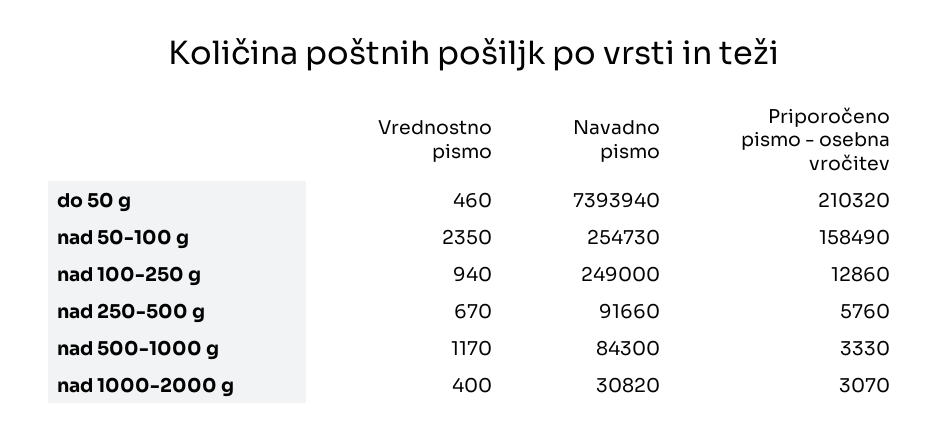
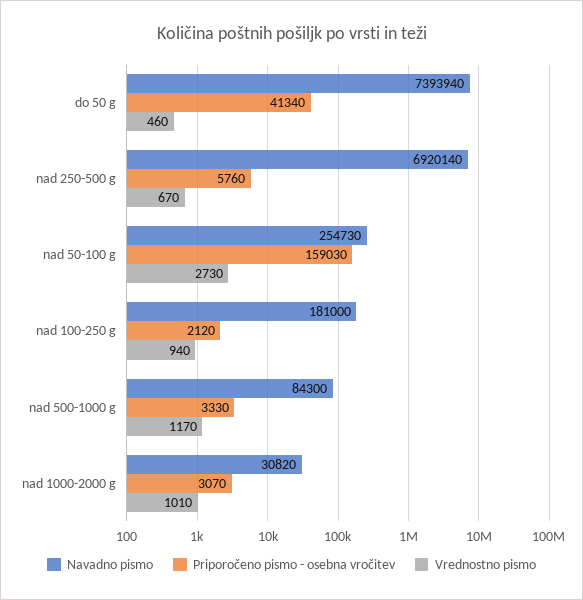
  {
    "Vrednostno pismo": {
      "do 50 g": 460,
-     "nad 50-100 g": 2350,
+     "nad 50-100 g": 2730,
      "nad 100-250 g": 940,
      "nad 250-500 g": 670,
      "nad 500-1000 g": 1170,
-     "nad 1000-2000 g": 400
+     "nad 1000-2000 g": 1010
    },
    "Navadno pismo": {
      "do 50 g": 7393940,
      "nad 50-100 g": 254730,
-     "nad 100-250 g": 249000,
+     "nad 100-250 g": 181000,
-     "nad 250-500 g": 91660,
+     "nad 250-500 g": 6920140,
      "nad 500-1000 g": 84300,
      "nad 1000-2000 g": 30820
    },
    "Priporočeno pismo - osebna vročitev": {
-     "do 50 g": 210320,
+     "do 50 g": 41340,
-     "nad 50-100 g": 158490,
+     "nad 50-100 g": 159030,
-     "nad 100-250 g": 12860,
+     "nad 100-250 g": 2120,
      "nad 250-500 g": 5760,
      "nad 500-1000 g": 3330,
      "nad 1000-2000 g": 3070
    }
  }

